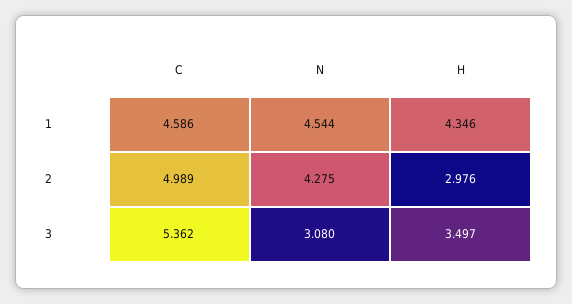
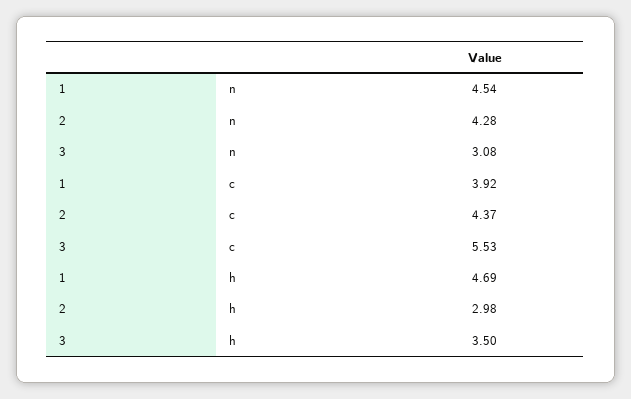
  {
    "C": {
-     "1": 4.586,
+     "1": 3.92,
-     "2": 4.989,
+     "2": 4.37,
-     "3": 5.362
+     "3": 5.53
    },
    "N": {
      "1": 4.544,
      "2": 4.275,
      "3": 3.08
    },
    "H": {
-     "1": 4.346,
+     "1": 4.69,
      "2": 2.976,
      "3": 3.497
    }
  }

